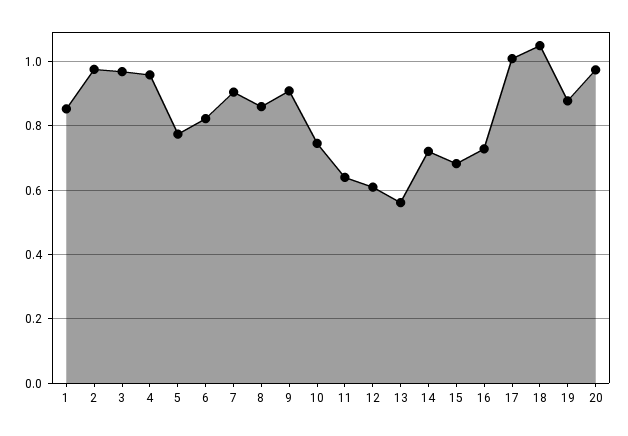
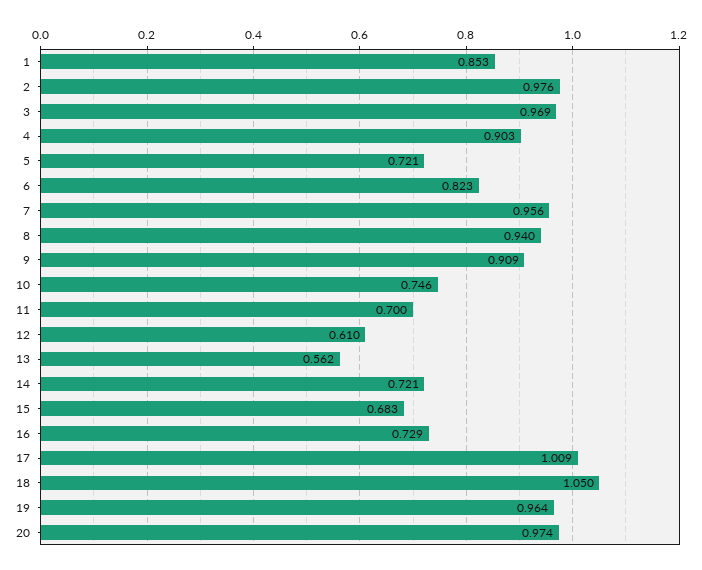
  {
    "1": 0.853,
    "2": 0.976,
    "3": 0.969,
-   "4": 0.96,
+   "4": 0.903,
-   "5": 0.78,
+   "5": 0.721,
    "6": 0.823,
-   "7": 0.9,
+   "7": 0.956,
-   "8": 0.86,
+   "8": 0.94,
    "9": 0.909,
    "10": 0.746,
-   "11": 0.64,
+   "11": 0.7,
    "12": 0.61,
    "13": 0.562,
    "14": 0.721,
    "15": 0.683,
    "16": 0.729,
    "17": 1.009,
    "18": 1.05,
-   "19": 0.88,
+   "19": 0.964,
    "20": 0.974
  }

